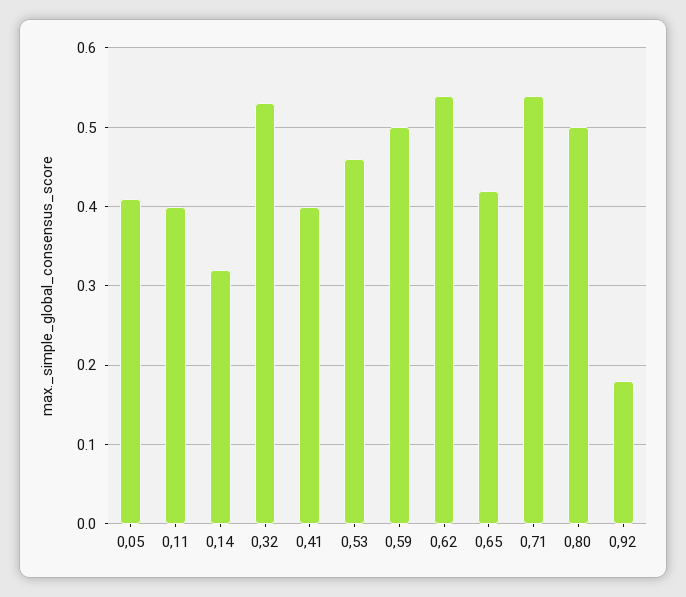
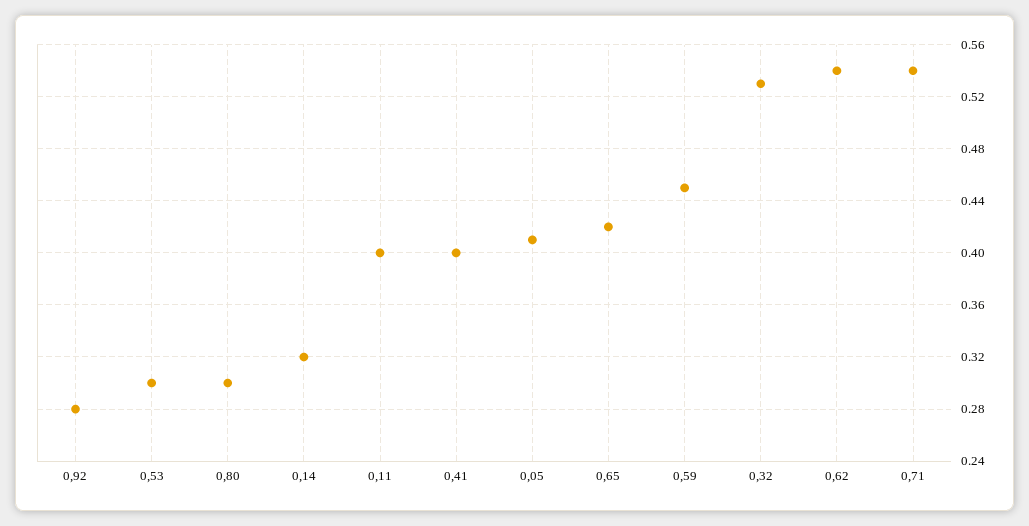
  {
    "0,05": 0.41,
    "0,11": 0.4,
    "0,14": 0.32,
    "0,32": 0.53,
    "0,41": 0.4,
-   "0,53": 0.46,
+   "0,53": 0.3,
-   "0,59": 0.5,
+   "0,59": 0.45,
    "0,62": 0.54,
    "0,65": 0.42,
    "0,71": 0.54,
-   "0,80": 0.5,
+   "0,80": 0.3,
-   "0,92": 0.18
+   "0,92": 0.28
  }

